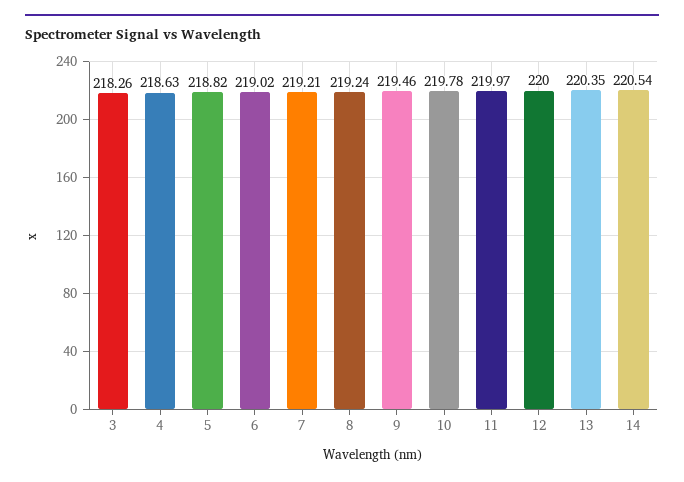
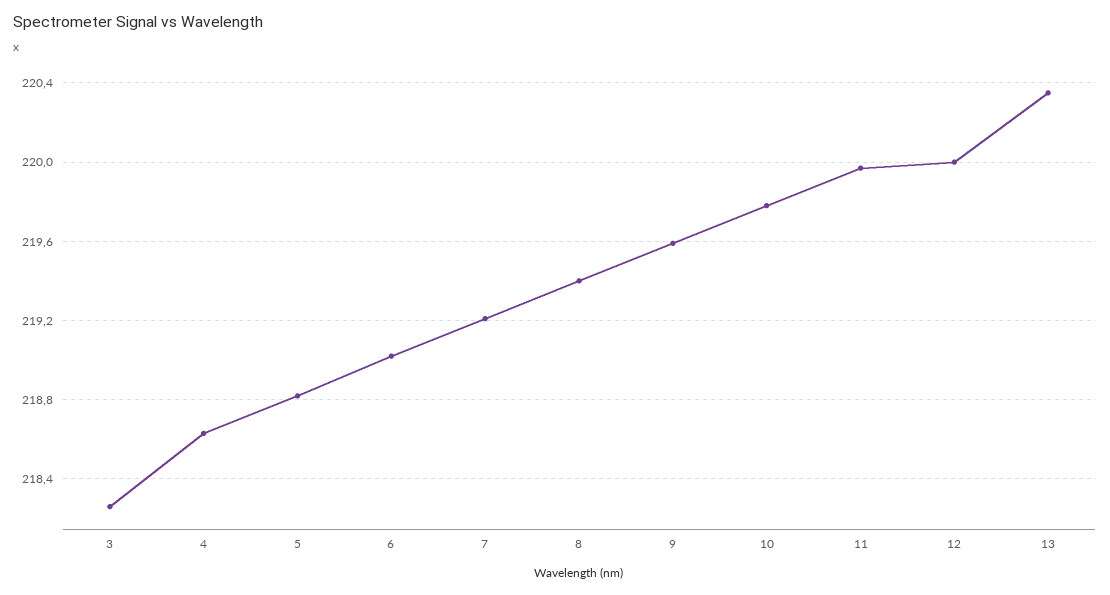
  {
    "3": 218.26,
    "4": 218.63,
    "5": 218.82,
    "6": 219.02,
    "7": 219.21,
-   "8": 219.24,
+   "8": 219.4,
-   "9": 219.46,
+   "9": 219.6,
    "10": 219.78,
    "11": 219.97,
    "12": 220,
-   "13": 220.35,
+   "13": 220.35
-   "14": 220.54
  }

